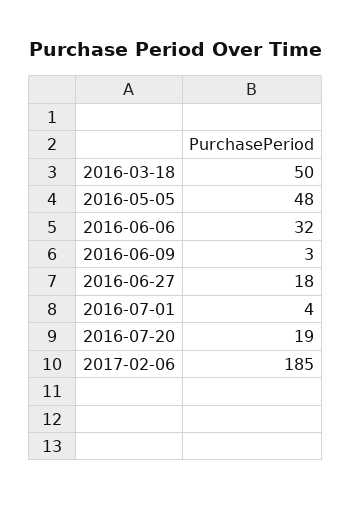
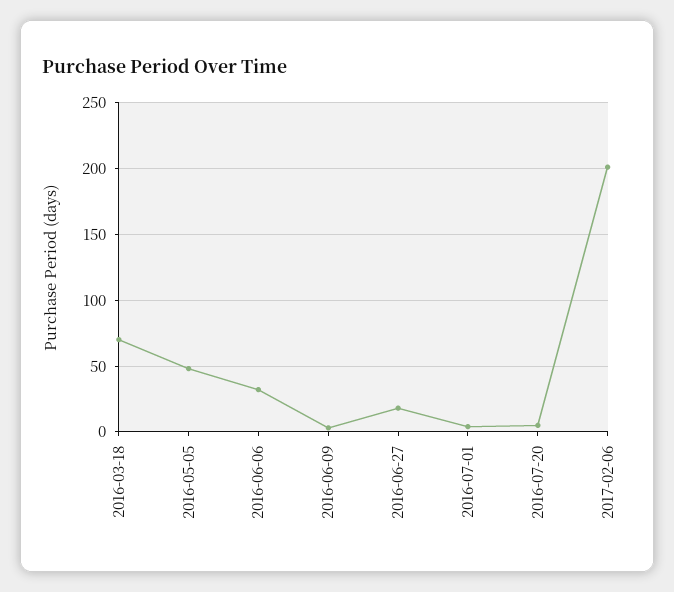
  {
-   "2016-03-18": 50,
+   "2016-03-18": 70,
    "2016-05-05": 48,
    "2016-06-06": 32,
    "2016-06-09": 3,
    "2016-06-27": 18,
    "2016-07-01": 4,
-   "2016-07-20": 19,
+   "2016-07-20": 5,
-   "2017-02-06": 185
+   "2017-02-06": 200
  }

